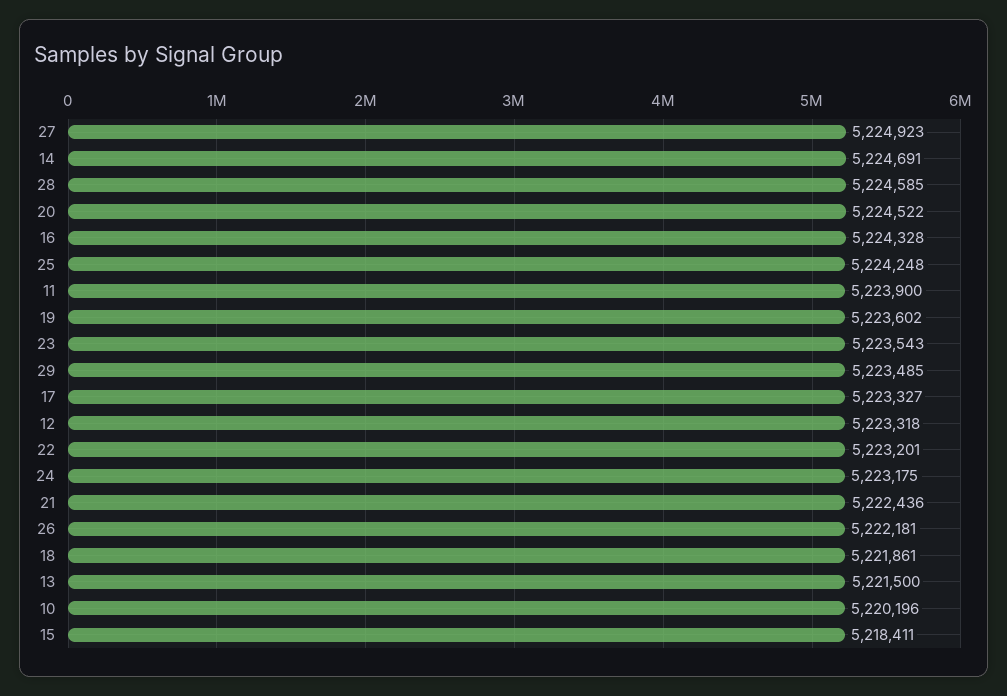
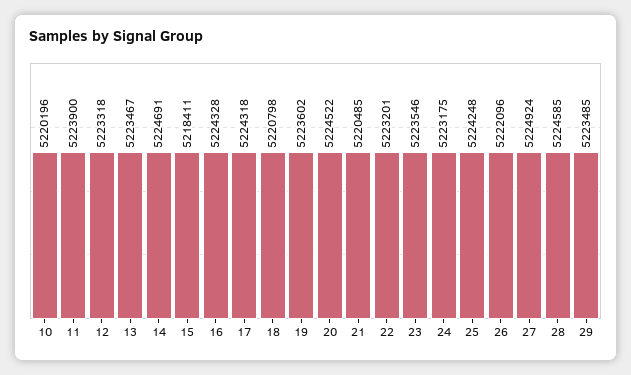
  {
-   "27": 5224923,
+   "27": 5224924,
    "14": 5224691,
    "28": 5224585,
    "20": 5224522,
    "16": 5224328,
    "25": 5224248,
    "11": 5223900,
    "19": 5223602,
-   "23": 5223543,
+   "23": 5223546,
    "29": 5223485,
-   "17": 5223327,
+   "17": 5224318,
    "12": 5223318,
    "22": 5223201,
    "24": 5223175,
-   "21": 5222436,
+   "21": 5220485,
-   "26": 5222181,
+   "26": 5222096,
-   "18": 5221861,
+   "18": 5220798,
-   "13": 5221500,
+   "13": 5223467,
    "10": 5220196,
    "15": 5218411
  }

